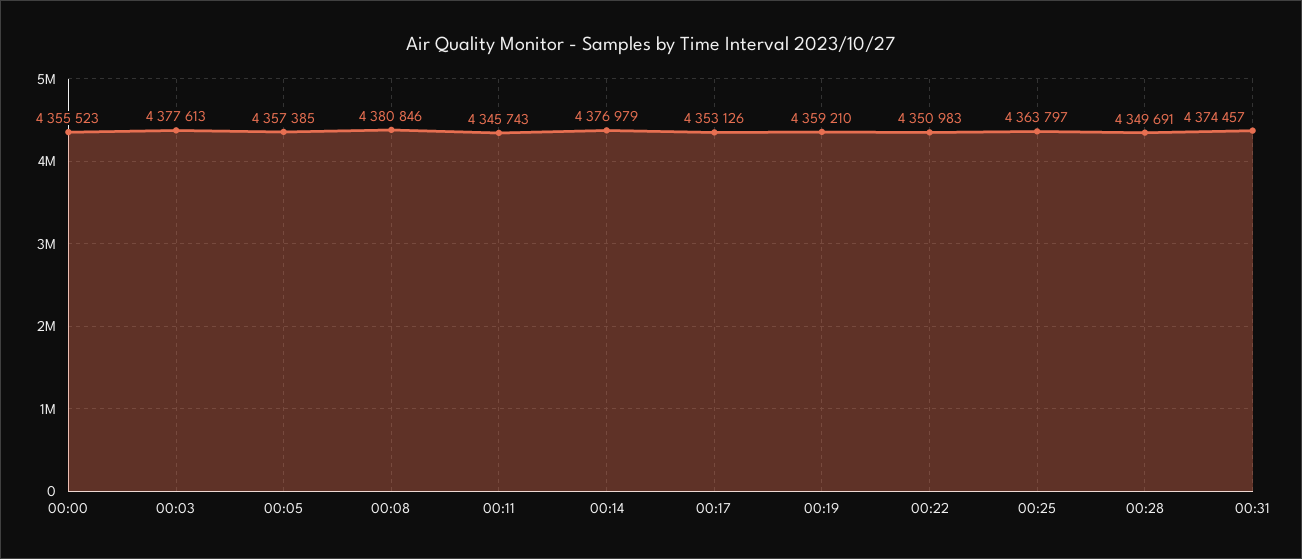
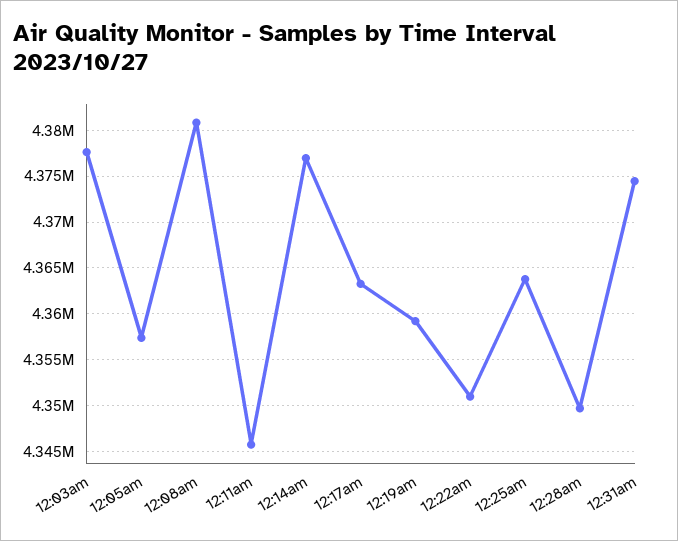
  {
-   "00:00": 4355523,
    "00:03": 4377613,
    "00:05": 4357385,
    "00:08": 4380846,
    "00:11": 4345743,
    "00:14": 4376979,
-   "00:17": 4353126,
+   "00:17": 4363000,
    "00:19": 4359210,
    "00:22": 4350983,
    "00:25": 4363797,
    "00:28": 4349691,
    "00:31": 4374457
  }

